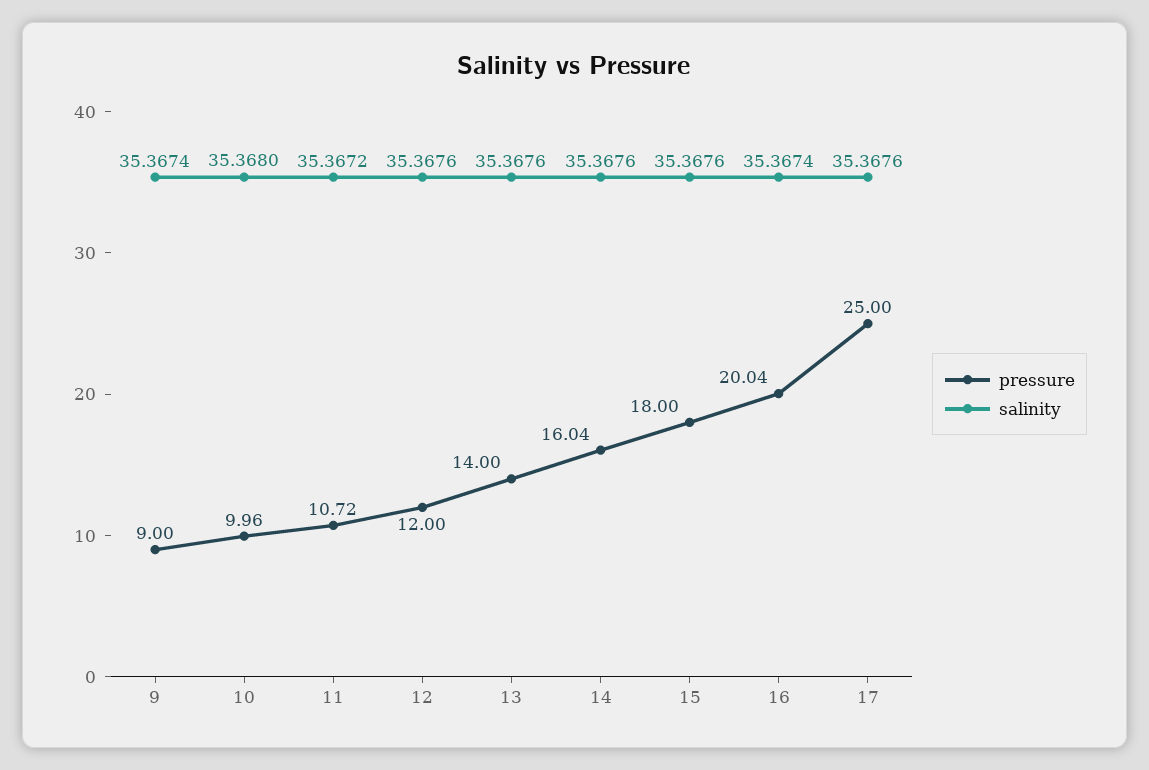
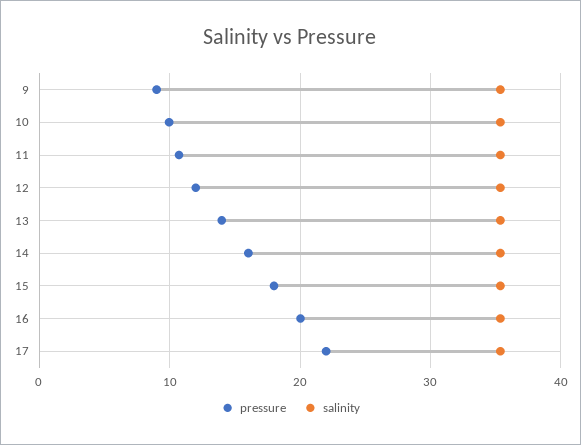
  {
    "pressure": {
      "9": 9,
      "10": 9.96,
      "11": 10.72,
      "12": 12,
      "13": 14,
      "14": 16.04,
      "15": 18,
      "16": 20.04,
-     "17": 25
+     "17": 22
    },
    "salinity": {
      "9": 35.3674,
      "10": 35.368,
      "11": 35.3672,
      "12": 35.3676,
      "13": 35.3676,
      "14": 35.3676,
      "15": 35.3676,
      "16": 35.3674,
      "17": 35.3676
    }
  }

